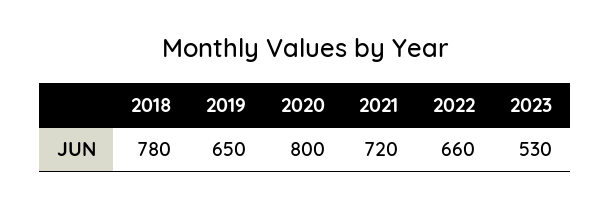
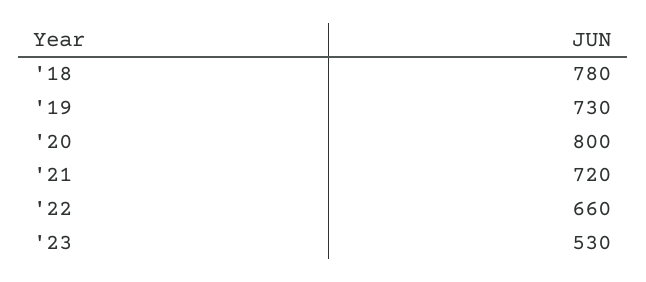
  {
    "2018": 780,
-   "2019": 650,
+   "2019": 730,
    "2020": 800,
    "2021": 720,
    "2022": 660,
    "2023": 530
  }

